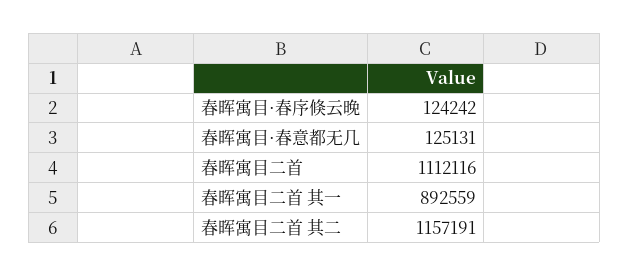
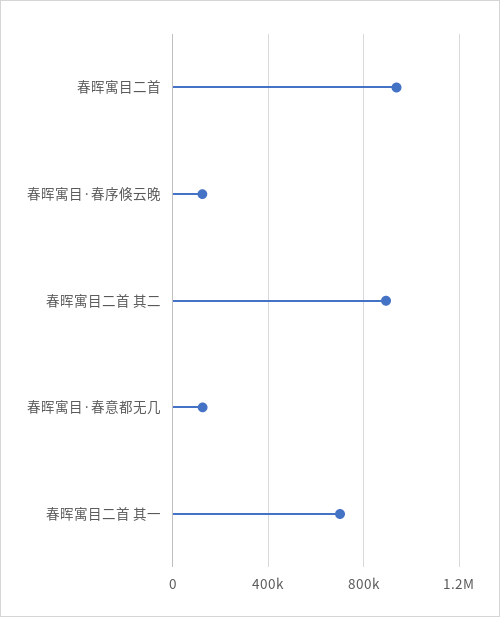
  {
    "春晖寓目·春序倏云晚": 124242,
    "春晖寓目·春意都无几": 125131,
-   "春晖寓目二首": 1112116,
+   "春晖寓目二首": 950000,
-   "春晖寓目二首 其一": 892559,
+   "春晖寓目二首 其一": 700000,
-   "春晖寓目二首 其二": 1157191
+   "春晖寓目二首 其二": 900000
  }

